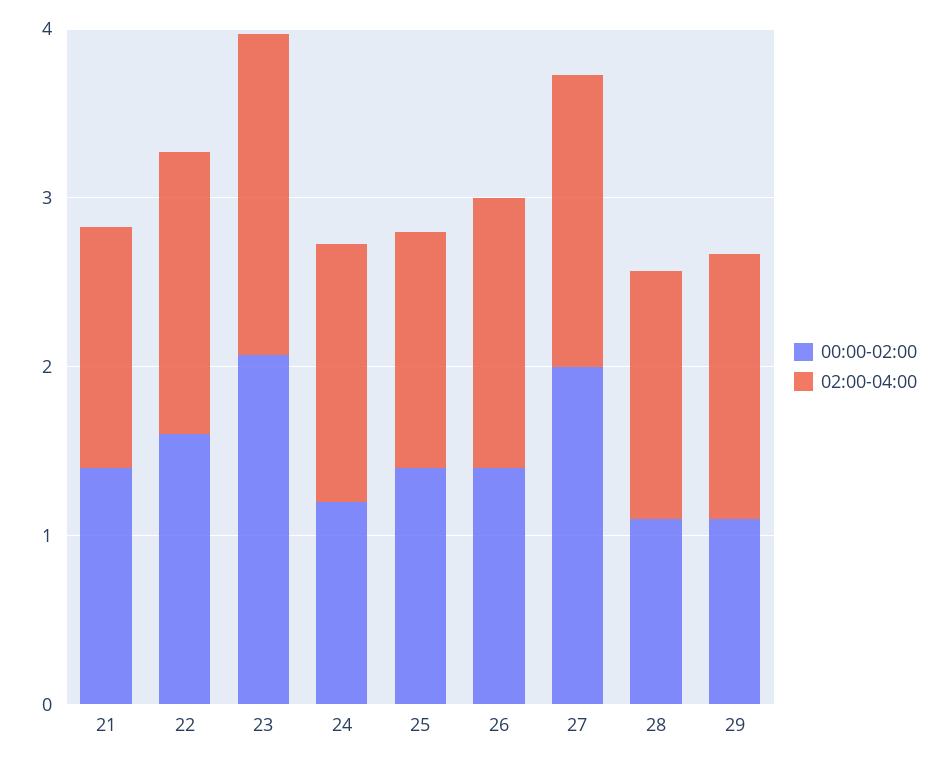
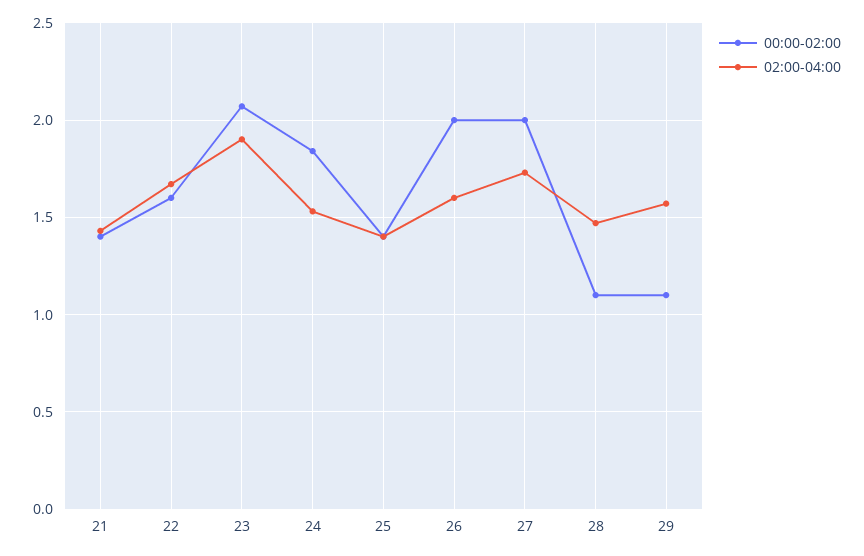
  {
    "00:00-02:00": {
      "21": 1.4,
      "22": 1.6,
      "23": 2.05,
-     "24": 1.2,
+     "24": 1.85,
      "25": 1.4,
-     "26": 1.4,
+     "26": 2,
      "27": 2,
      "28": 1.1,
      "29": 1.1
    },
    "02:00-04:00": {
      "21": 1.45,
      "22": 1.65,
      "23": 1.9,
      "24": 1.55,
      "25": 1.4,
      "26": 1.6,
      "27": 1.75,
      "28": 1.45,
      "29": 1.55
    }
  }

